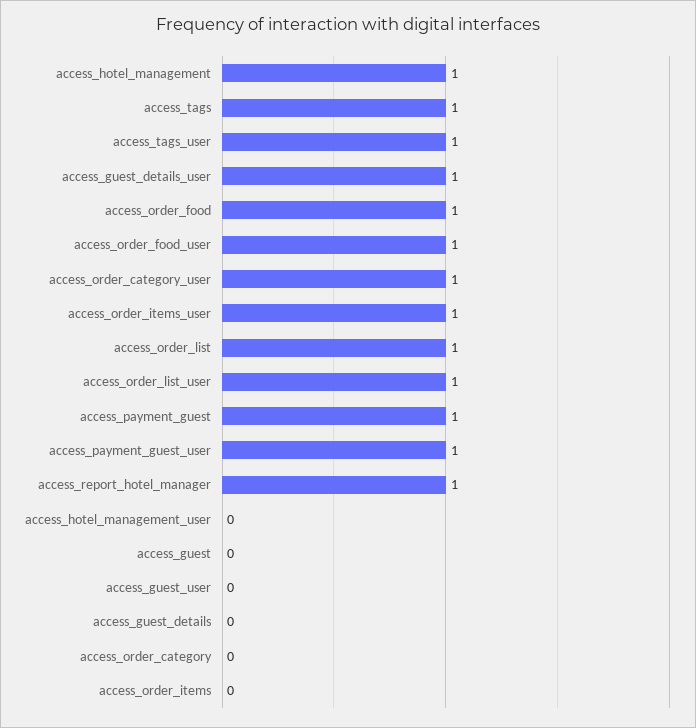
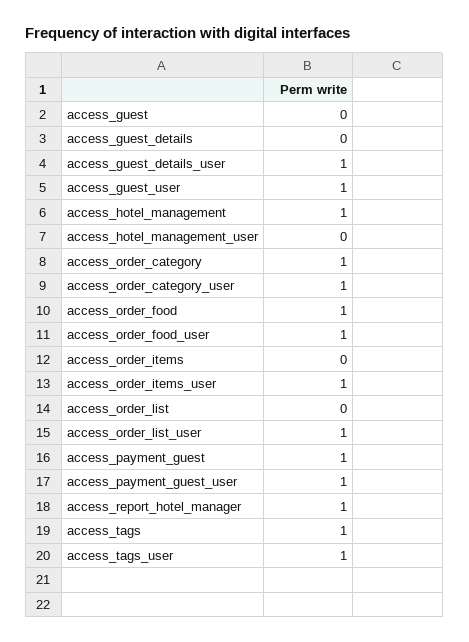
  {
    "access_hotel_management": 1,
    "access_tags": 1,
    "access_tags_user": 1,
    "access_guest_details_user": 1,
    "access_order_food": 1,
    "access_order_food_user": 1,
    "access_order_category_user": 1,
    "access_order_items_user": 1,
-   "access_order_list": 1,
+   "access_order_list": 0,
    "access_order_list_user": 1,
    "access_payment_guest": 1,
    "access_payment_guest_user": 1,
    "access_report_hotel_manager": 1,
    "access_hotel_management_user": 0,
    "access_guest": 0,
-   "access_guest_user": 0,
+   "access_guest_user": 1,
    "access_guest_details": 0,
-   "access_order_category": 0,
+   "access_order_category": 1,
    "access_order_items": 0
  }

